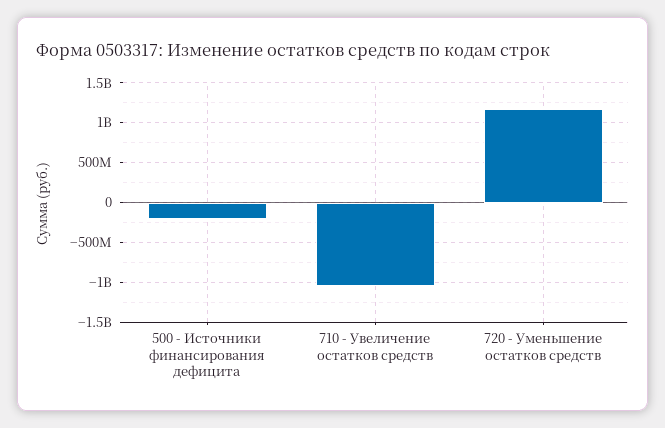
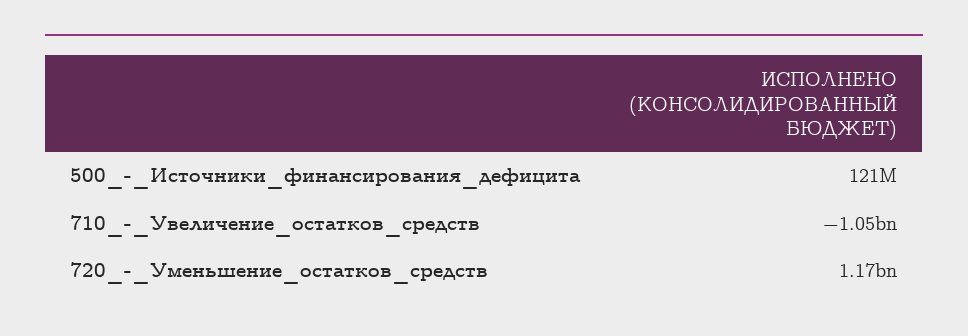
  {
-   "500 - Источники финансирования дефицита": -200000000,
+   "500 - Источники финансирования дефицита": 121000000,
    "710 - Увеличение остатков средств": -1050000000,
    "720 - Уменьшение остатков средств": 1170000000
  }

